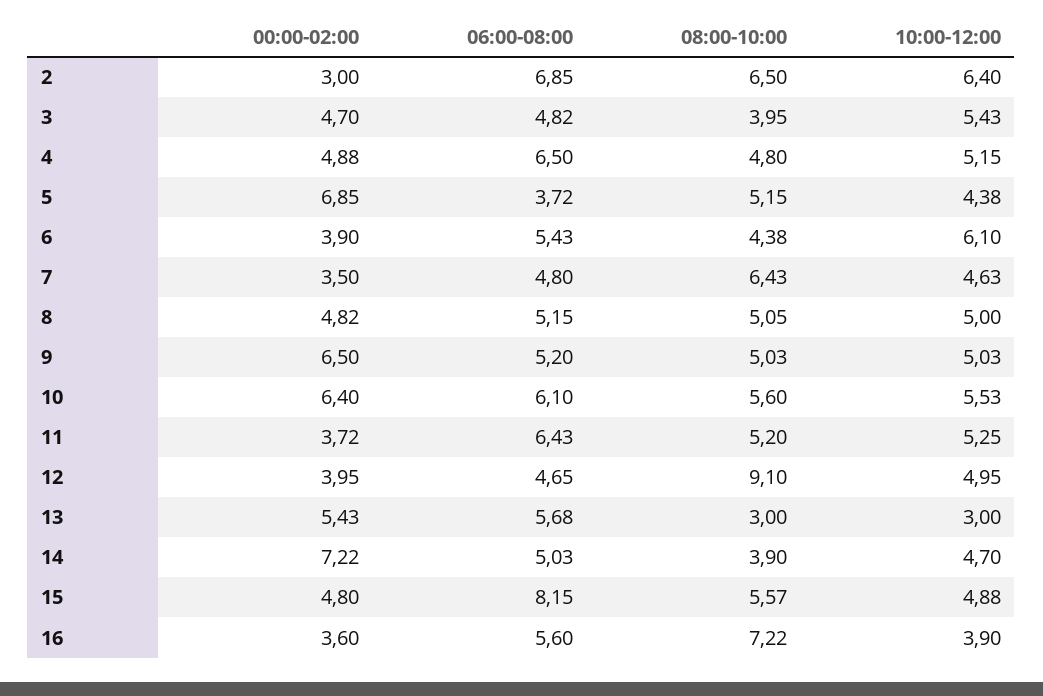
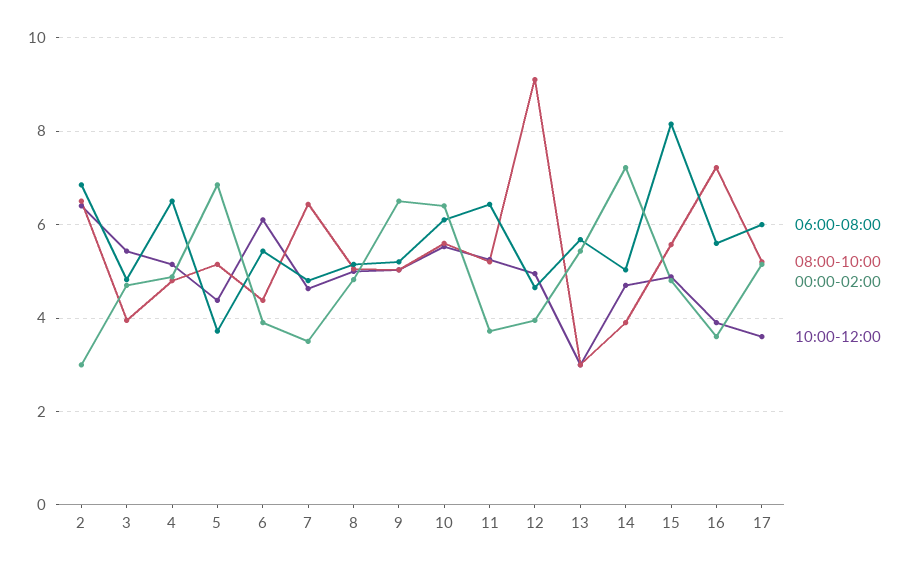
  {
    "00:00-02:00": {
      "2": 3,
      "3": 4.7,
      "4": 4.88,
      "5": 6.85,
      "6": 3.9,
      "7": 3.5,
      "8": 4.82,
      "9": 6.5,
      "10": 6.4,
      "11": 3.72,
      "12": 3.95,
      "13": 5.43,
      "14": 7.22,
      "15": 4.8,
-     "16": 3.6
+     "16": 3.6,
+     "17": 5.2
    },
    "06:00-08:00": {
      "2": 6.85,
      "3": 4.82,
      "4": 6.5,
      "5": 3.72,
      "6": 5.43,
      "7": 4.8,
      "8": 5.15,
      "9": 5.2,
      "10": 6.1,
      "11": 6.43,
      "12": 4.65,
      "13": 5.68,
      "14": 5.03,
      "15": 8.15,
-     "16": 5.6
+     "16": 5.6,
+     "17": 6
    },
    "08:00-10:00": {
      "2": 6.5,
      "3": 3.95,
      "4": 4.8,
      "5": 5.15,
      "6": 4.38,
      "7": 6.43,
      "8": 5.05,
      "9": 5.03,
      "10": 5.6,
      "11": 5.2,
      "12": 9.1,
      "13": 3,
      "14": 3.9,
      "15": 5.57,
-     "16": 7.22
+     "16": 7.22,
+     "17": 5.2
    },
    "10:00-12:00": {
      "2": 6.4,
      "3": 5.43,
      "4": 5.15,
      "5": 4.38,
      "6": 6.1,
      "7": 4.63,
      "8": 5,
      "9": 5.03,
      "10": 5.53,
      "11": 5.25,
      "12": 4.95,
      "13": 3,
      "14": 4.7,
      "15": 4.88,
-     "16": 3.9
+     "16": 3.9,
+     "17": 3.6
    }
  }

